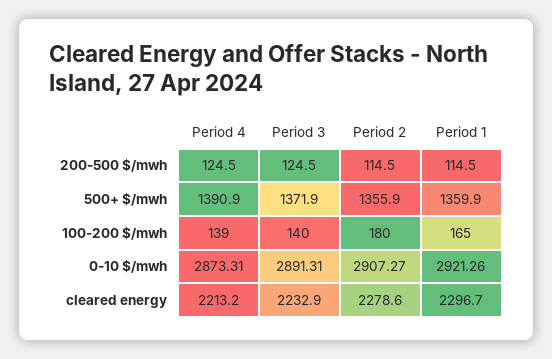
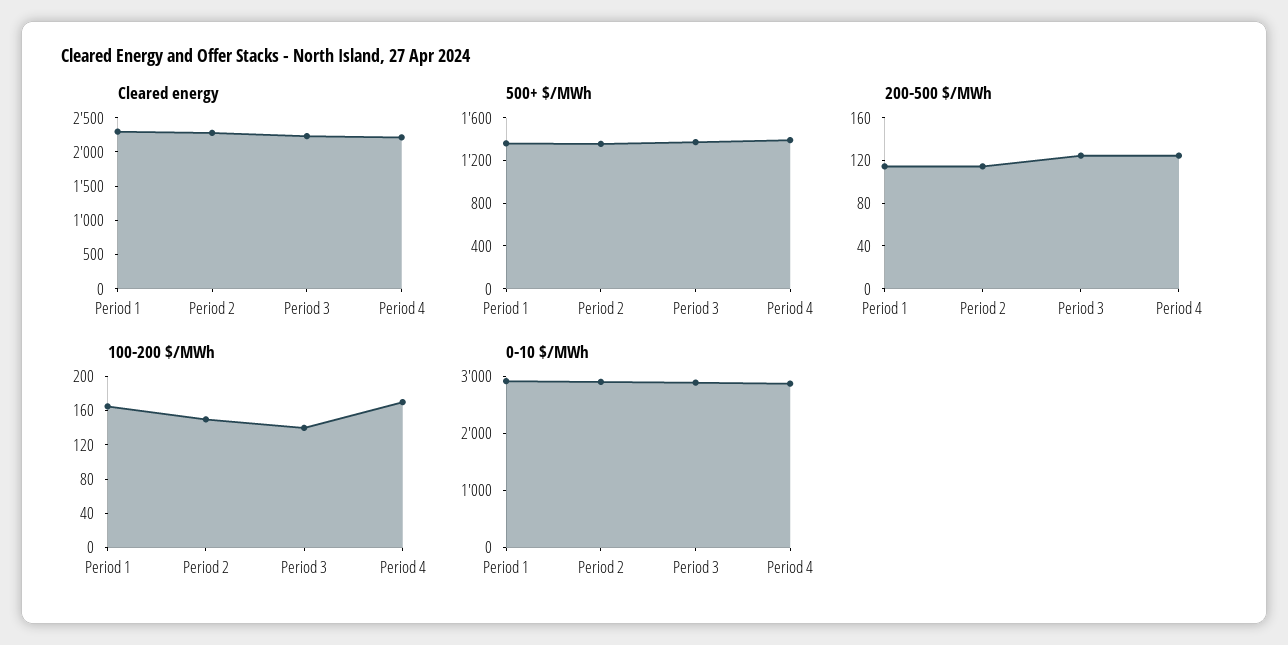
  {
    "200-500 $/mwh": {
      "Period 4": 124.5,
      "Period 3": 124.5,
      "Period 2": 114.5,
      "Period 1": 114.5
    },
    "500+ $/mwh": {
      "Period 4": 1390.9,
      "Period 3": 1371.9,
      "Period 2": 1355.9,
      "Period 1": 1359.9
    },
    "100-200 $/mwh": {
-     "Period 4": 139,
+     "Period 4": 170,
      "Period 3": 140,
-     "Period 2": 180,
+     "Period 2": 150,
      "Period 1": 165
    },
    "0-10 $/mwh": {
      "Period 4": 2873.31,
      "Period 3": 2891.31,
      "Period 2": 2907.27,
      "Period 1": 2921.26
    },
    "cleared energy": {
      "Period 4": 2213.2,
      "Period 3": 2232.9,
      "Period 2": 2278.6,
      "Period 1": 2296.7
    }
  }

